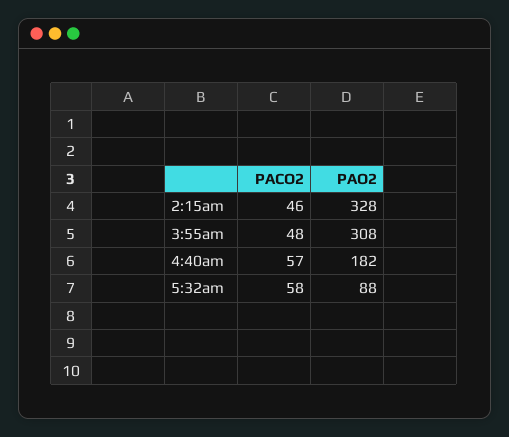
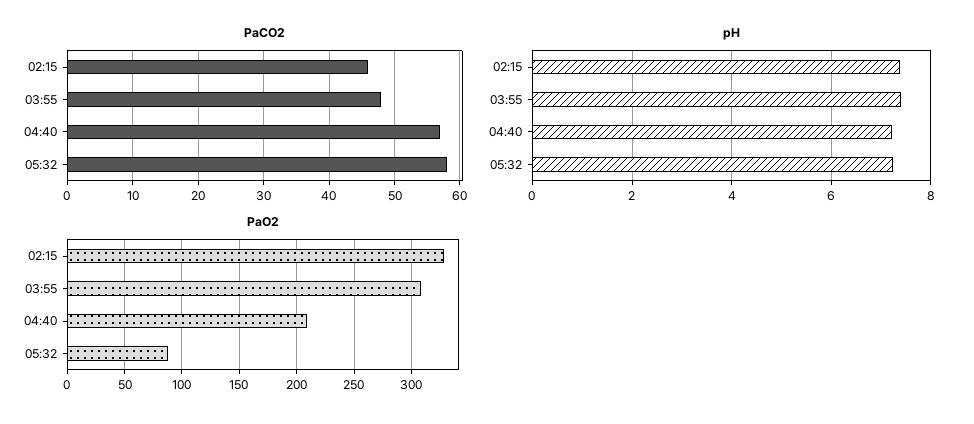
  {
    "PACO2": {
      "2:15am": 46,
      "3:55am": 48,
      "4:40am": 57,
      "5:32am": 58
    },
    "PAO2": {
      "2:15am": 328,
      "3:55am": 308,
-     "4:40am": 182,
+     "4:40am": 210,
      "5:32am": 88
-   }
+   },
+   "pH": {
+     "2:15am": 7.4,
+     "3:55am": 7.4,
+     "4:40am": 7.2,
+     "5:32am": 7.2
+   }
  }

